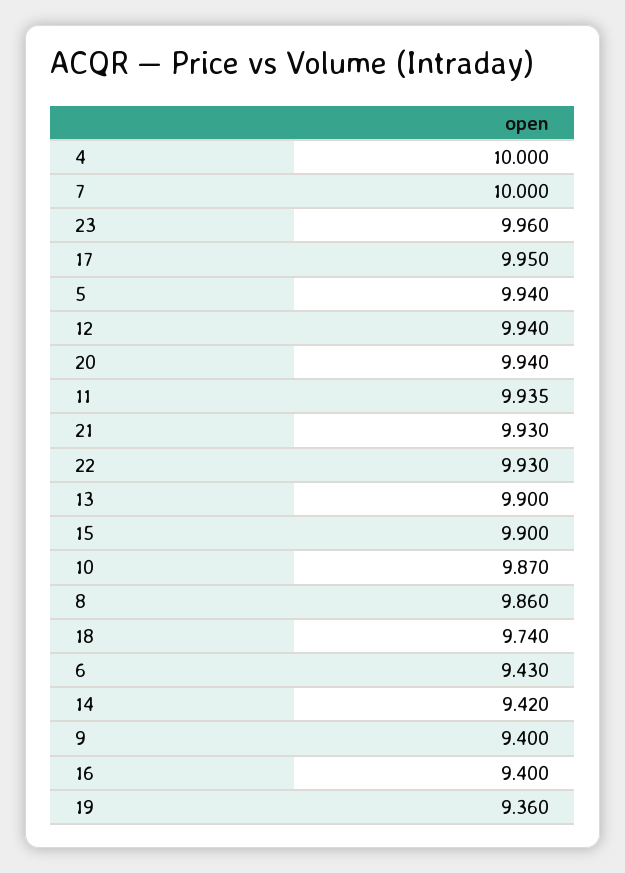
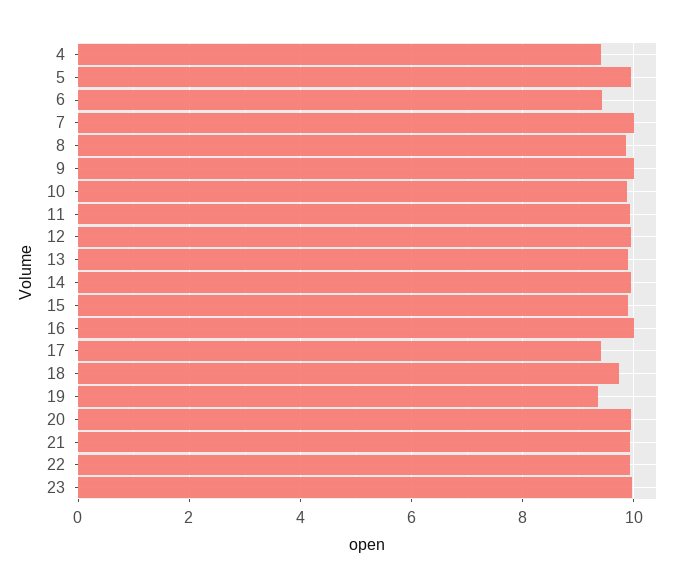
  {
-   "4": 10,
+   "4": 9.4,
    "7": 10,
    "23": 9.96,
-   "17": 9.95,
+   "17": 9.4,
    "5": 9.94,
    "12": 9.94,
    "20": 9.94,
    "11": 9.935,
    "21": 9.93,
    "22": 9.93,
    "13": 9.9,
    "15": 9.9,
    "10": 9.87,
    "8": 9.86,
    "18": 9.74,
    "6": 9.43,
-   "14": 9.42,
+   "14": 10,
-   "9": 9.4,
+   "9": 10,
-   "16": 9.4,
+   "16": 10,
    "19": 9.36
  }

